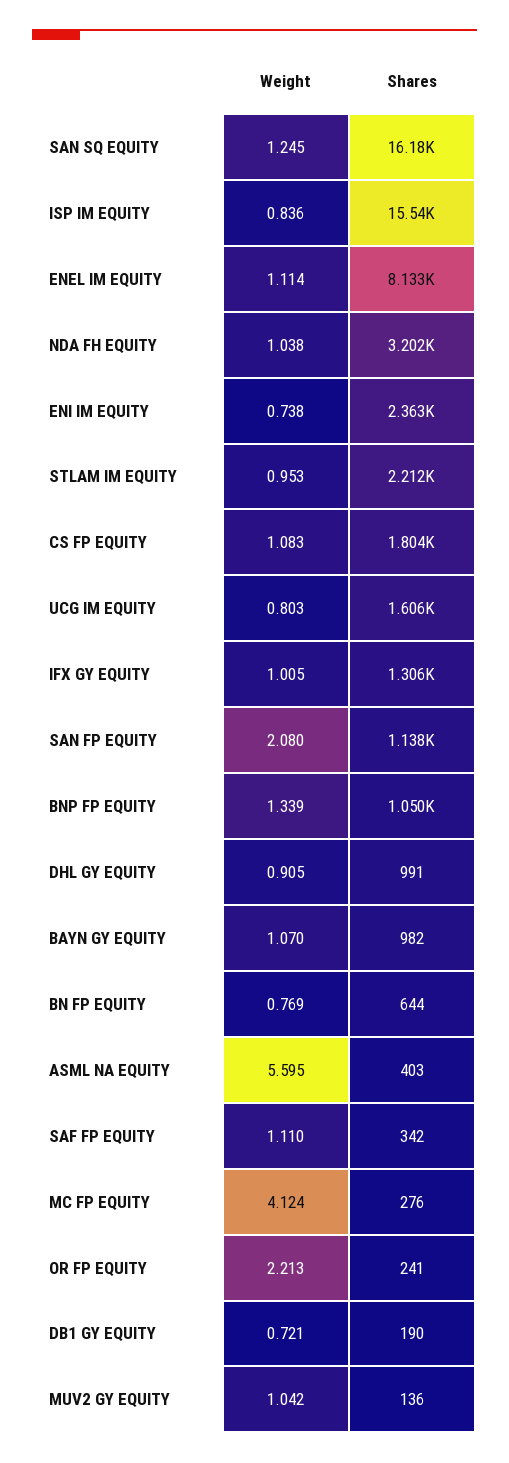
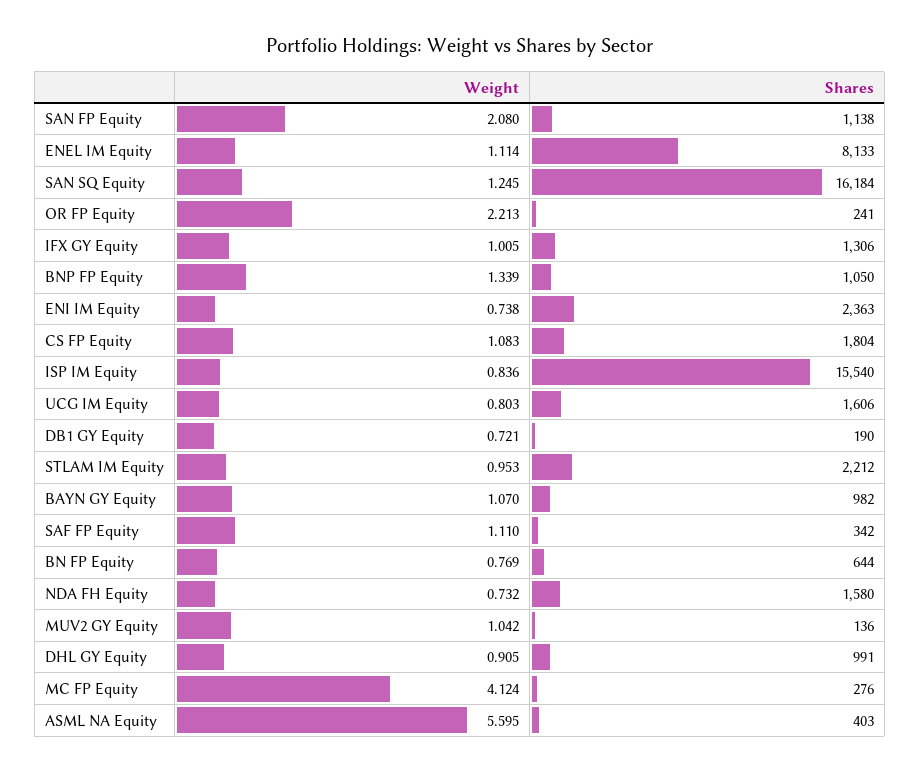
  {
    "Weight": {
      "SAN SQ EQUITY": 1.245,
      "ISP IM EQUITY": 0.836,
      "ENEL IM EQUITY": 1.114,
-     "NDA FH EQUITY": 1.038,
+     "NDA FH EQUITY": 0.732,
      "ENI IM EQUITY": 0.738,
      "STLAM IM EQUITY": 0.953,
      "CS FP EQUITY": 1.083,
      "UCG IM EQUITY": 0.803,
      "IFX GY EQUITY": 1.005,
      "SAN FP EQUITY": 2.08,
      "BNP FP EQUITY": 1.339,
      "DHL GY EQUITY": 0.905,
      "BAYN GY EQUITY": 1.07,
      "BN FP EQUITY": 0.769,
      "ASML NA EQUITY": 5.595,
      "SAF FP EQUITY": 1.11,
      "MC FP EQUITY": 4.124,
      "OR FP EQUITY": 2.213,
      "DB1 GY EQUITY": 0.721,
      "MUV2 GY EQUITY": 1.042
    },
    "Shares": {
      "SAN SQ EQUITY": 16184,
      "ISP IM EQUITY": 15540,
      "ENEL IM EQUITY": 8133,
-     "NDA FH EQUITY": 3202,
+     "NDA FH EQUITY": 1580,
      "ENI IM EQUITY": 2363,
      "STLAM IM EQUITY": 2212,
      "CS FP EQUITY": 1804,
      "UCG IM EQUITY": 1606,
      "IFX GY EQUITY": 1306,
      "SAN FP EQUITY": 1138,
      "BNP FP EQUITY": 1050,
      "DHL GY EQUITY": 991,
      "BAYN GY EQUITY": 982,
      "BN FP EQUITY": 644,
      "ASML NA EQUITY": 403,
      "SAF FP EQUITY": 342,
      "MC FP EQUITY": 276,
      "OR FP EQUITY": 241,
      "DB1 GY EQUITY": 190,
      "MUV2 GY EQUITY": 136
    }
  }

